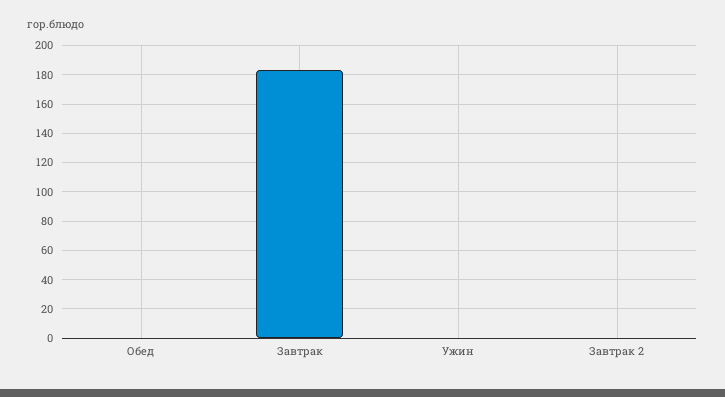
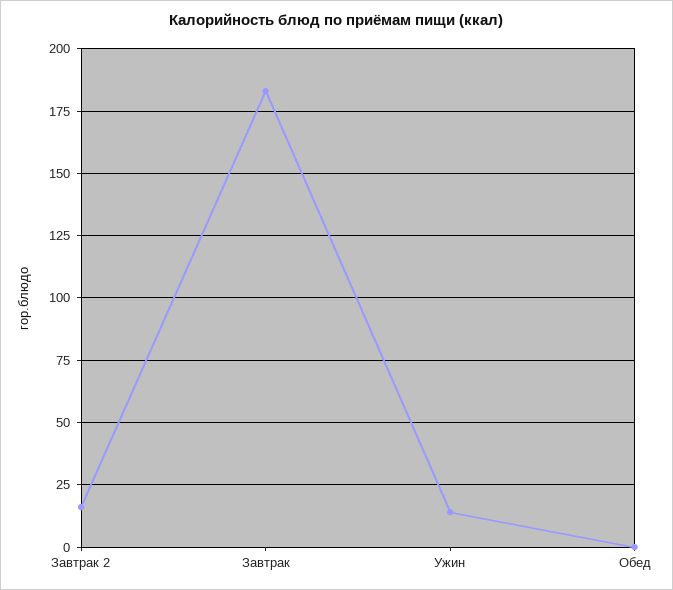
  {
    "Обед": 0,
    "Завтрак": 185,
-   "Ужин": 0,
+   "Ужин": 15,
-   "Завтрак 2": 0
+   "Завтрак 2": 15
  }

